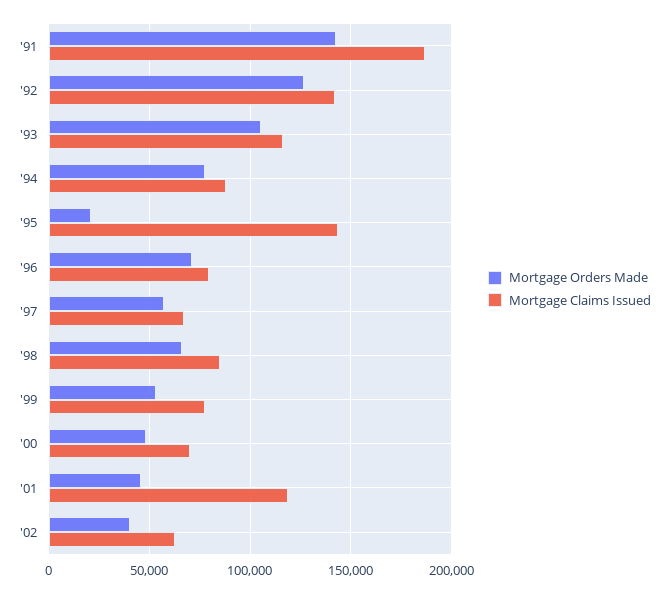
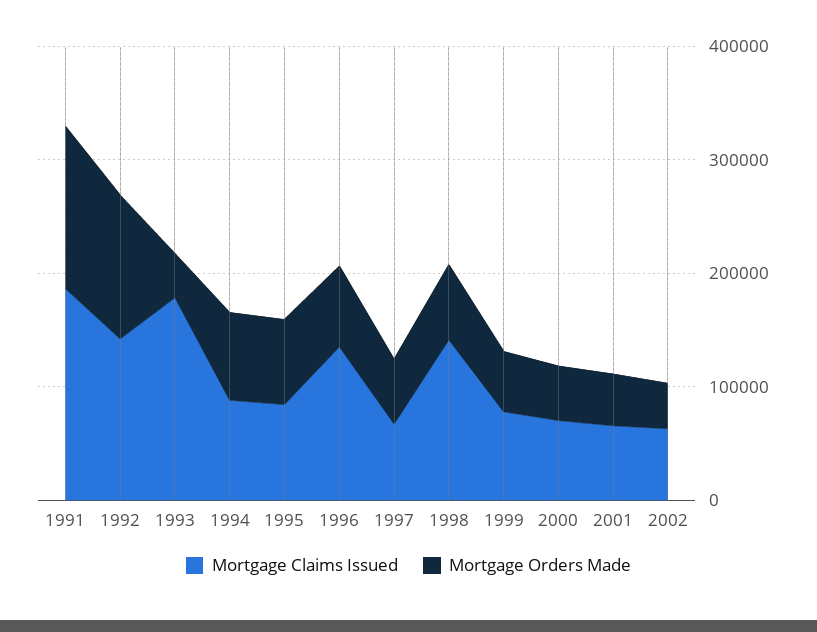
  {
    "Mortgage Orders Made": {
      "'91": 145000,
      "'92": 125000,
-     "'93": 105000,
+     "'93": 40000,
      "'94": 80000,
-     "'95": 20000,
+     "'95": 80000,
      "'96": 70000,
      "'97": 55000,
      "'98": 65000,
      "'99": 55000,
      "'00": 50000,
      "'01": 45000,
      "'02": 40000
    },
    "Mortgage Claims Issued": {
      "'91": 185000,
      "'92": 140000,
-     "'93": 115000,
+     "'93": 180000,
      "'94": 90000,
-     "'95": 145000,
+     "'95": 80000,
-     "'96": 80000,
+     "'96": 140000,
      "'97": 65000,
-     "'98": 85000,
+     "'98": 140000,
      "'99": 80000,
      "'00": 70000,
-     "'01": 120000,
+     "'01": 60000,
      "'02": 65000
    }
  }

